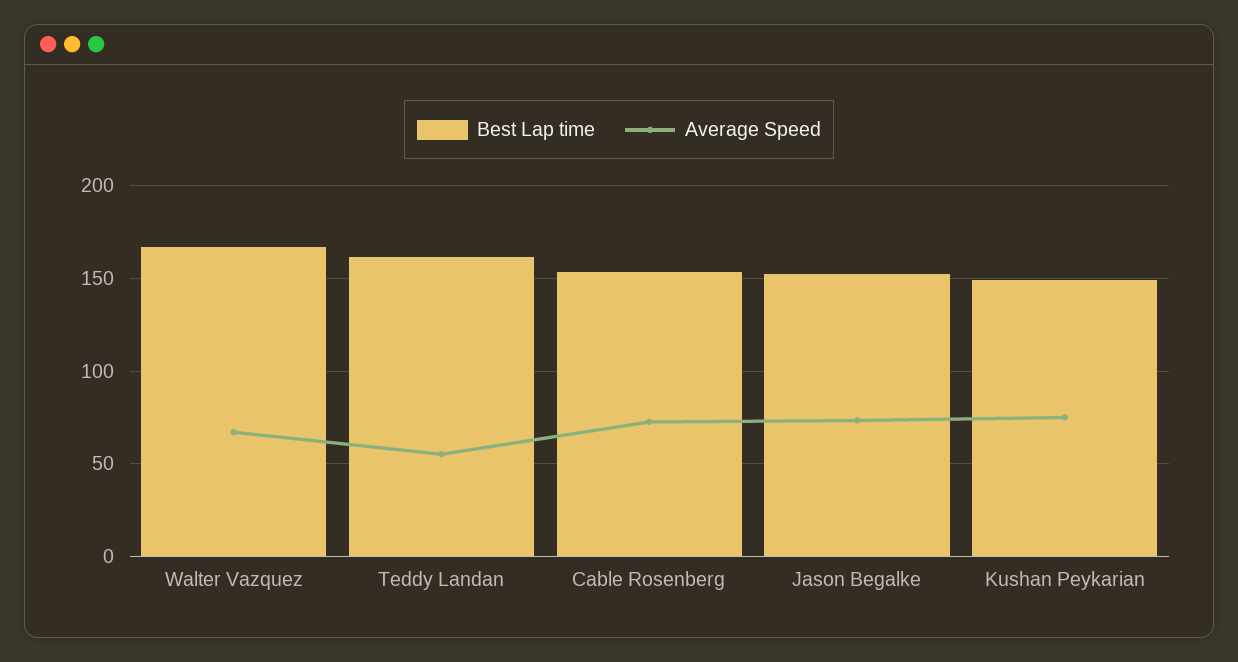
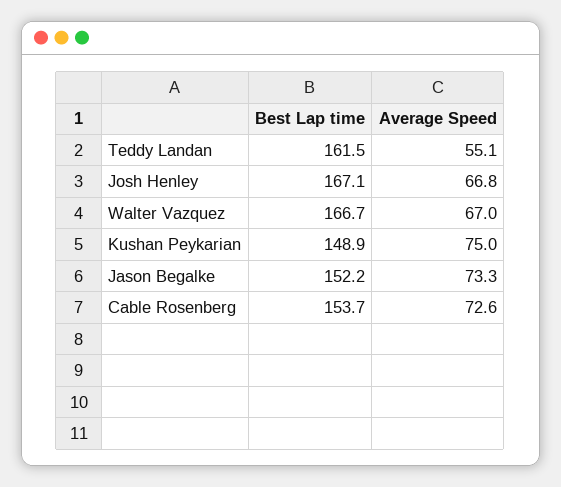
  {
    "Best Lap time": {
      "Walter Vazquez": 166.7,
      "Teddy Landan": 161.5,
      "Cable Rosenberg": 153.7,
      "Jason Begalke": 152.2,
-     "Kushan Peykarian": 148.9
+     "Kushan Peykarian": 148.9,
+     "Josh Henley": 167.1
    },
    "Average Speed": {
      "Walter Vazquez": 67,
      "Teddy Landan": 55.1,
      "Cable Rosenberg": 72.6,
      "Jason Begalke": 73.3,
-     "Kushan Peykarian": 75
+     "Kushan Peykarian": 75,
+     "Josh Henley": 66.8
    }
  }

